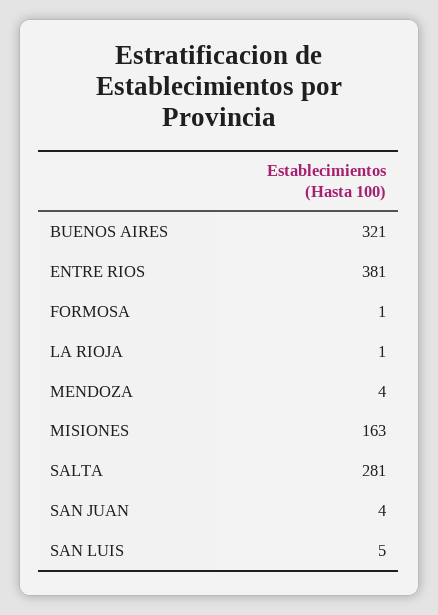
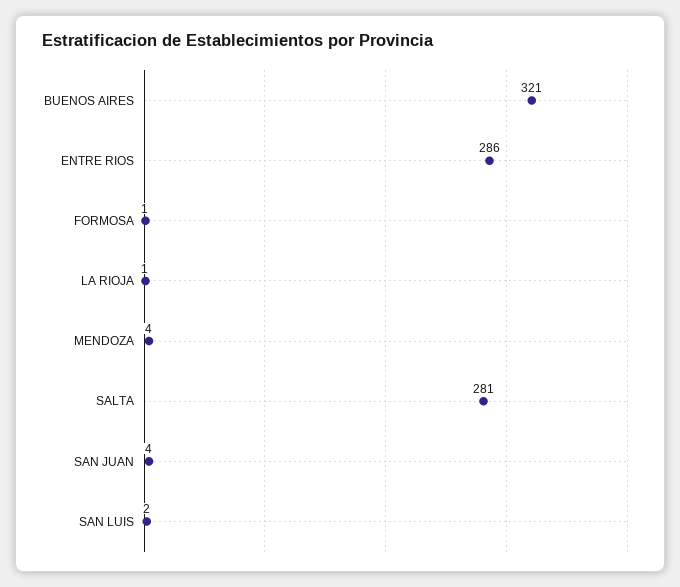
  {
    "BUENOS AIRES": 321,
-   "ENTRE RIOS": 381,
+   "ENTRE RIOS": 286,
    "FORMOSA": 1,
    "LA RIOJA": 1,
    "MENDOZA": 4,
-   "MISIONES": 163,
    "SALTA": 281,
    "SAN JUAN": 4,
-   "SAN LUIS": 5
+   "SAN LUIS": 2
  }

